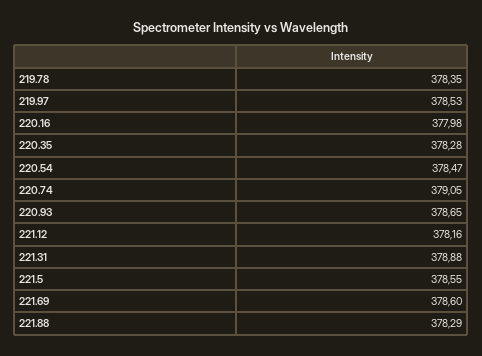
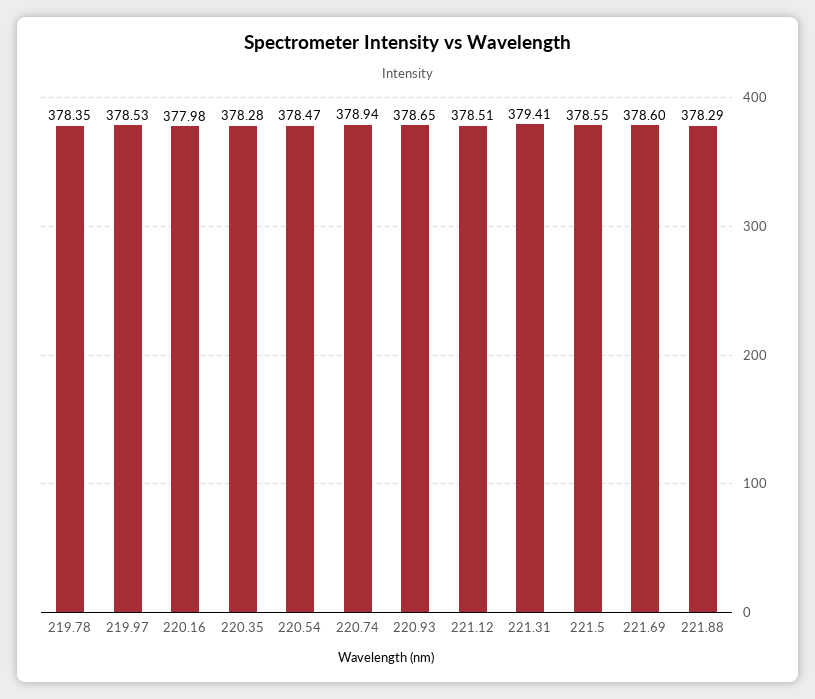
  {
    "219.78": 378.35,
    "219.97": 378.53,
    "220.16": 377.98,
    "220.35": 378.28,
    "220.54": 378.47,
-   "220.74": 379.05,
+   "220.74": 378.94,
    "220.93": 378.65,
-   "221.12": 378.16,
+   "221.12": 378.51,
-   "221.31": 378.88,
+   "221.31": 379.41,
    "221.5": 378.55,
    "221.69": 378.6,
    "221.88": 378.29
  }

